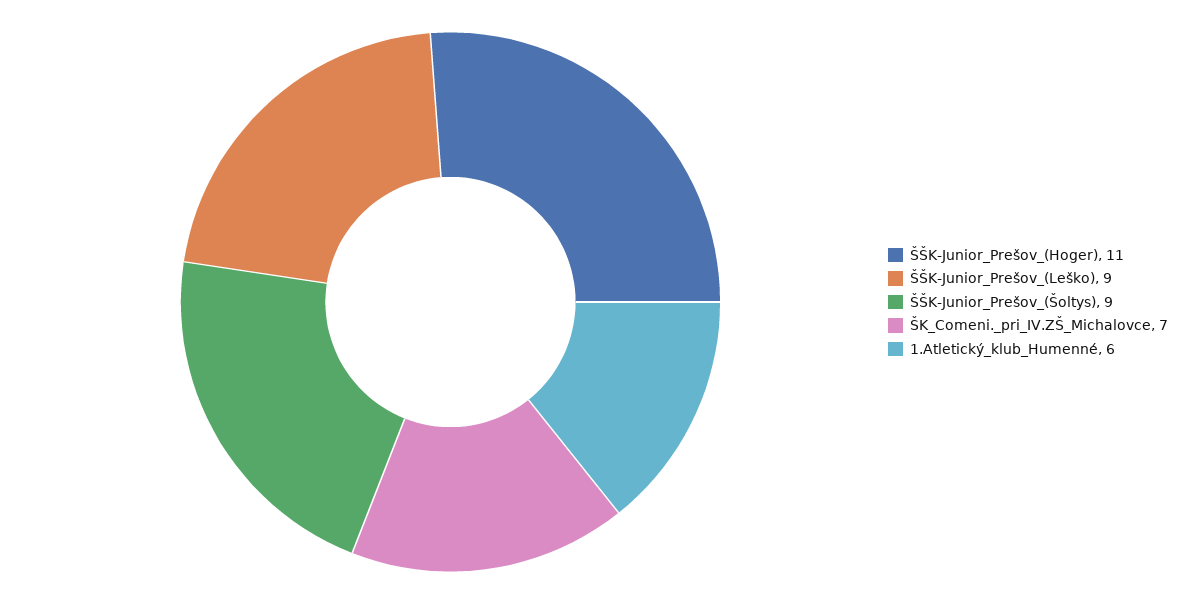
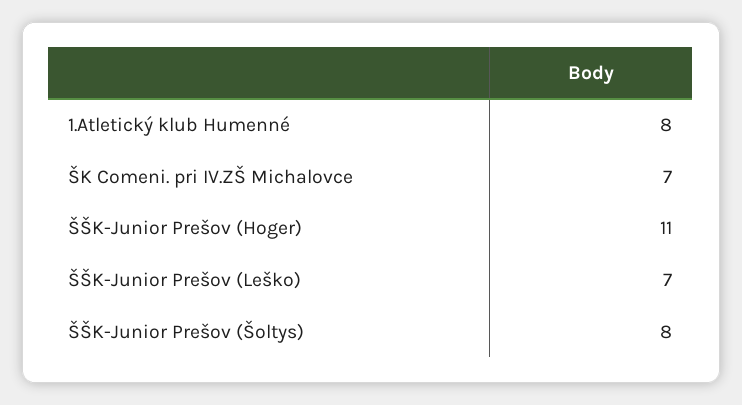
  {
    "ŠŠK-Junior_Prešov_(Hoger)": 11,
-   "ŠŠK-Junior_Prešov_(Leško)": 9,
+   "ŠŠK-Junior_Prešov_(Leško)": 7,
-   "ŠŠK-Junior_Prešov_(Šoltys)": 9,
+   "ŠŠK-Junior_Prešov_(Šoltys)": 8,
    "ŠK_Comeni._pri_IV.ZŠ_Michalovce": 7,
-   "1.Atletický_klub_Humenné": 6
+   "1.Atletický_klub_Humenné": 8
  }

